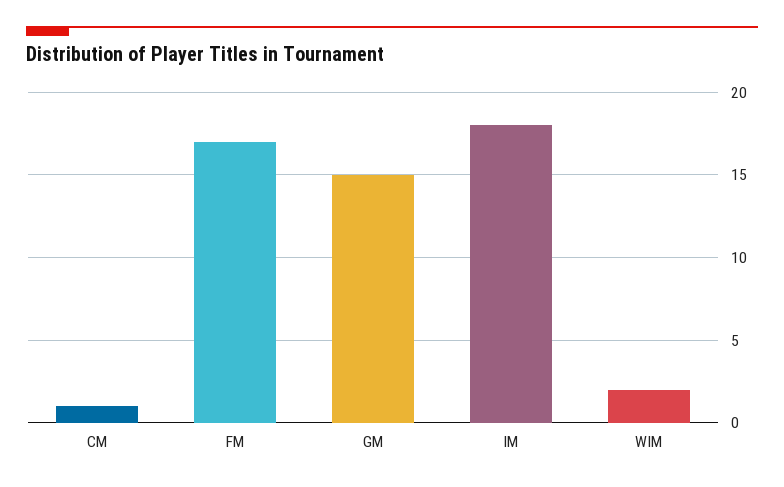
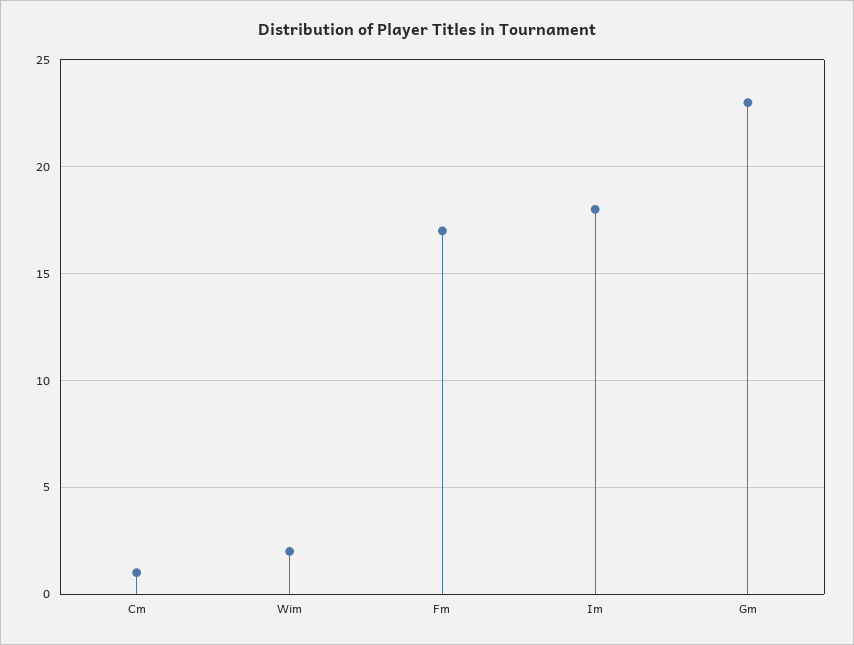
  {
    "CM": 1,
    "FM": 17,
-   "GM": 15,
+   "GM": 23,
    "IM": 18,
    "WIM": 2
  }

